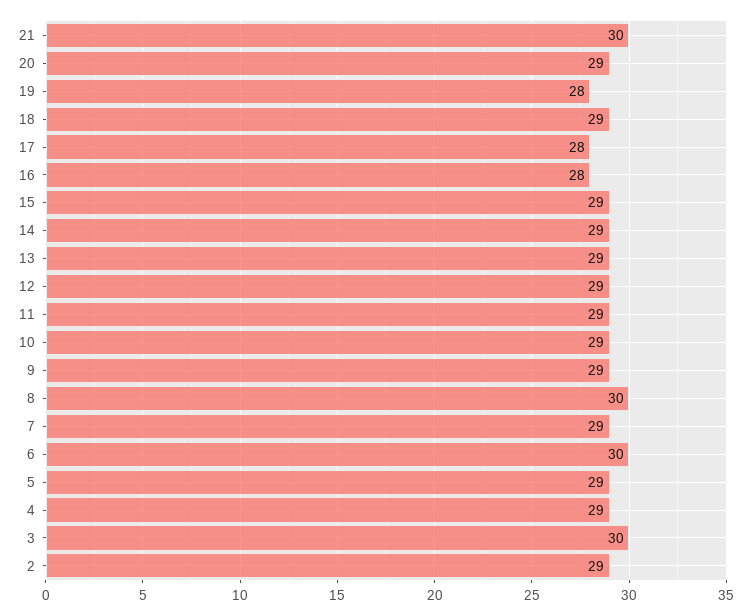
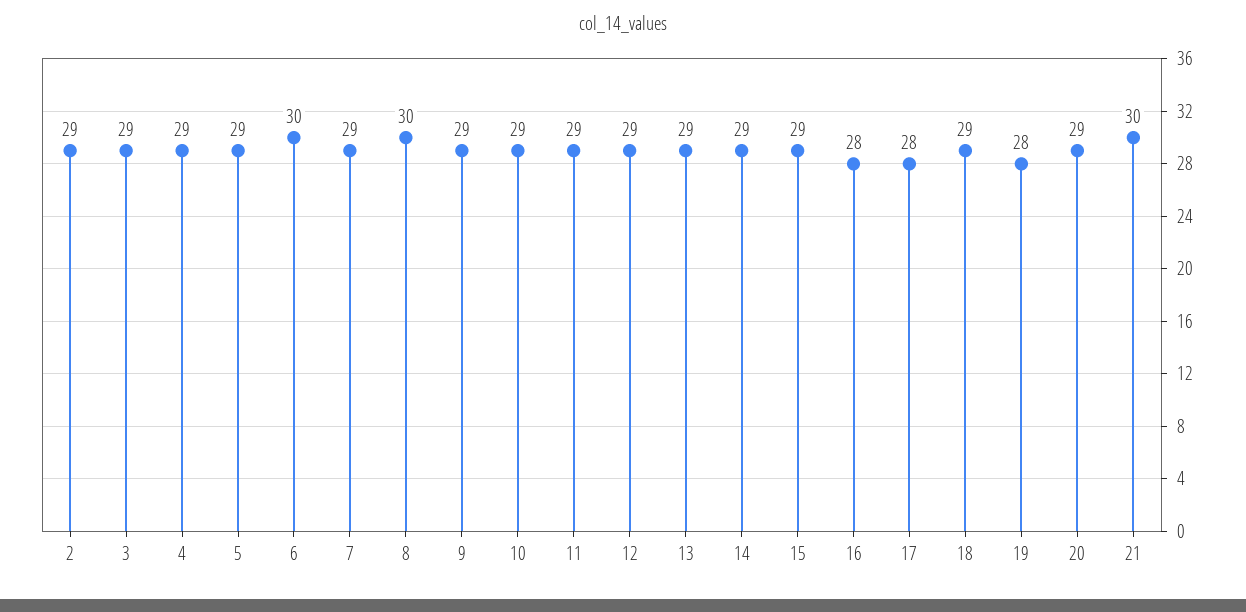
  {
    "21": 30,
    "20": 29,
    "19": 28,
    "18": 29,
    "17": 28,
    "16": 28,
    "15": 29,
    "14": 29,
    "13": 29,
    "12": 29,
    "11": 29,
    "10": 29,
    "9": 29,
    "8": 30,
    "7": 29,
    "6": 30,
    "5": 29,
    "4": 29,
-   "3": 30,
+   "3": 29,
    "2": 29
  }

